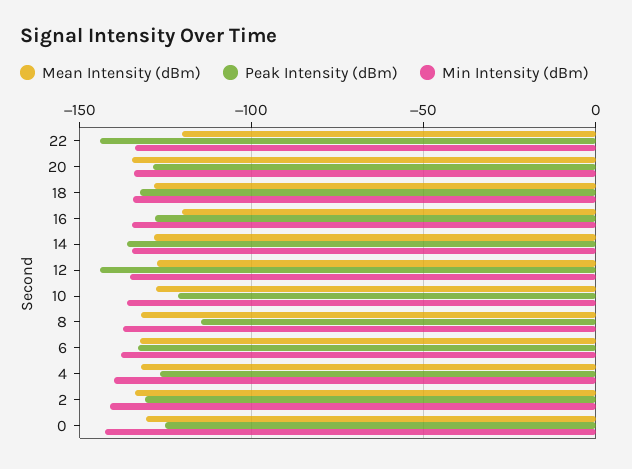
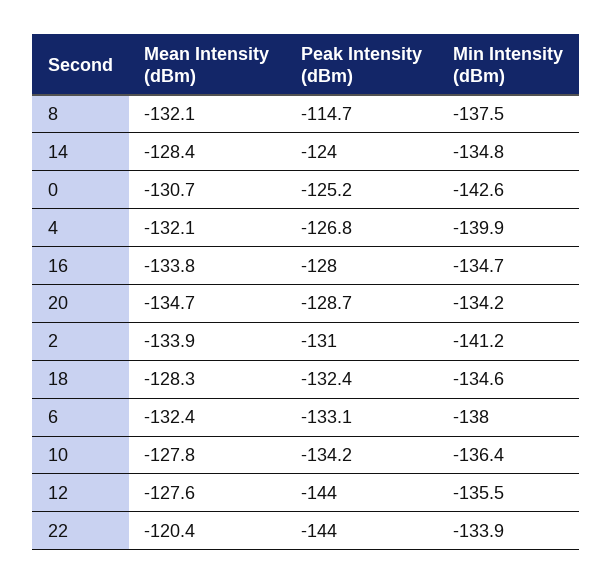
  {
    "Mean Intensity (dBm)": {
      "22": -120.4,
      "20": -134.7,
      "18": -128.3,
-     "16": -120,
+     "16": -133.8,
      "14": -128.4,
      "12": -127.6,
      "10": -127.8,
      "8": -132.1,
      "6": -132.4,
      "4": -132.1,
      "2": -133.9,
      "0": -130.7
    },
    "Peak Intensity (dBm)": {
      "22": -144,
      "20": -128.7,
      "18": -132.4,
      "16": -128,
-     "14": -135,
+     "14": -124,
      "12": -144,
-     "10": -120,
+     "10": -134.2,
      "8": -114.7,
      "6": -133.1,
      "4": -126.8,
      "2": -131,
      "0": -125.2
    },
    "Min Intensity (dBm)": {
      "22": -133.9,
      "20": -134.2,
      "18": -134.6,
      "16": -134.7,
      "14": -134.8,
      "12": -135.5,
      "10": -136.4,
      "8": -137.5,
      "6": -138,
      "4": -139.9,
      "2": -141.2,
      "0": -142.6
    }
  }

